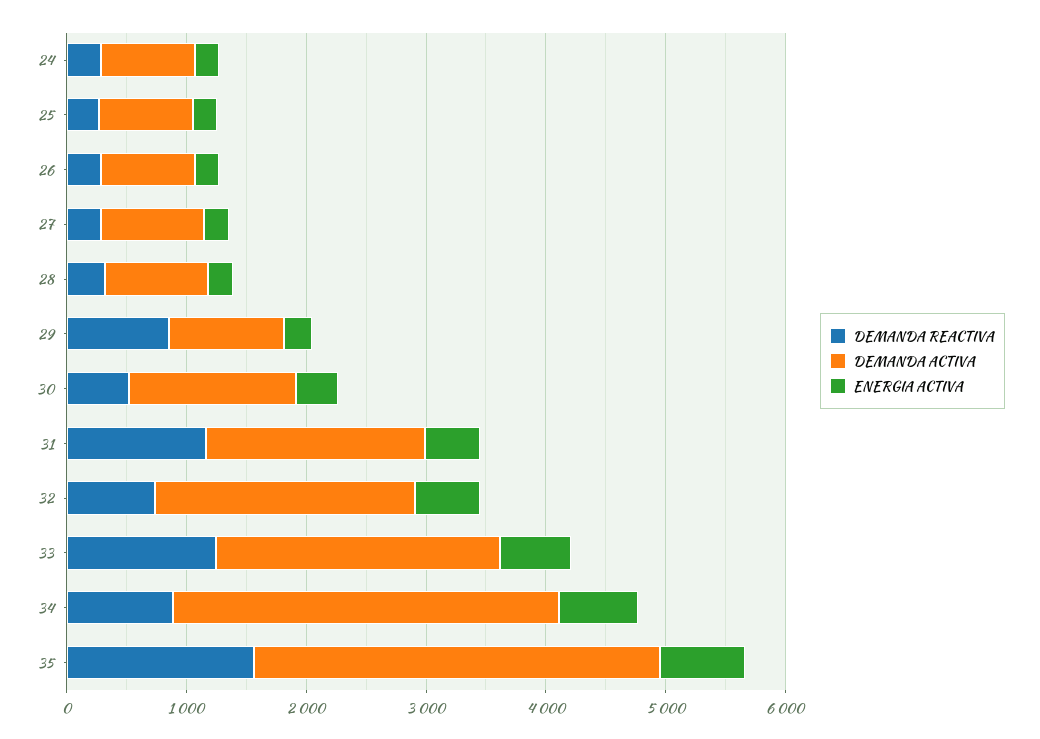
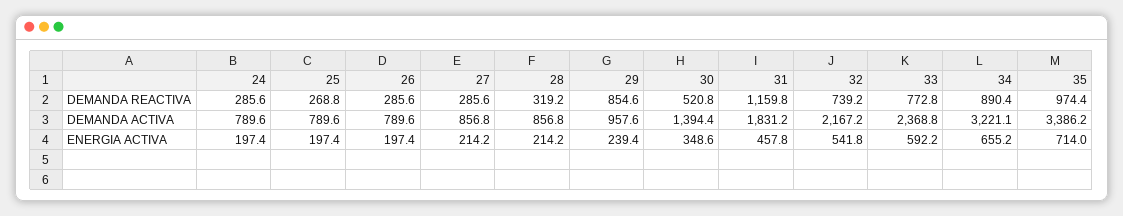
  {
    "DEMANDA REACTIVA": {
      "24": 285.6,
      "25": 268.8,
      "26": 285.6,
      "27": 285.6,
      "28": 319.2,
      "29": 854.6,
      "30": 520.8,
      "31": 1159.8,
      "32": 739.2,
-     "33": 1200,
+     "33": 772.8,
      "34": 890.4,
-     "35": 1600
+     "35": 974.4
    },
    "DEMANDA ACTIVA": {
      "24": 789.6,
      "25": 789.6,
      "26": 789.6,
      "27": 856.8,
      "28": 856.8,
      "29": 957.6,
      "30": 1394.4,
      "31": 1831.2,
      "32": 2167.2,
      "33": 2368.8,
      "34": 3221.1,
      "35": 3386.2
    },
    "ENERGIA ACTIVA": {
      "24": 197.4,
      "25": 197.4,
      "26": 197.4,
      "27": 214.2,
      "28": 214.2,
      "29": 239.4,
      "30": 348.6,
      "31": 457.8,
      "32": 541.8,
      "33": 592.2,
      "34": 655.2,
      "35": 714
    }
  }

